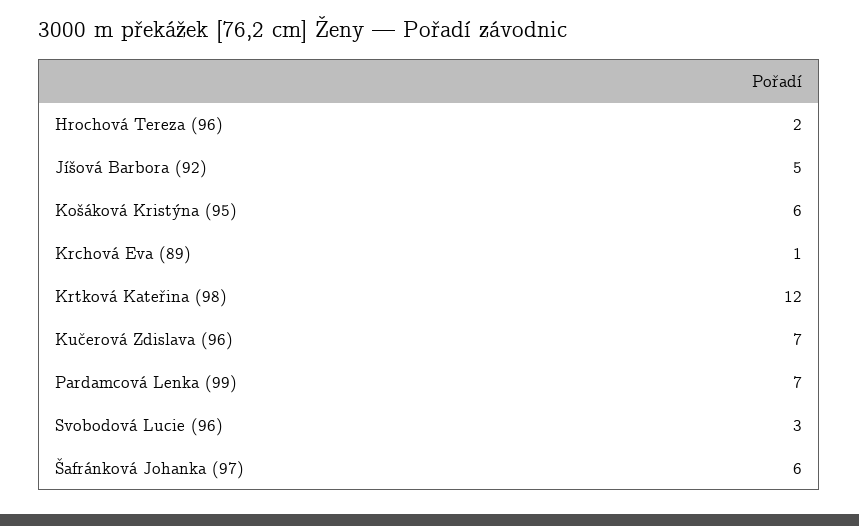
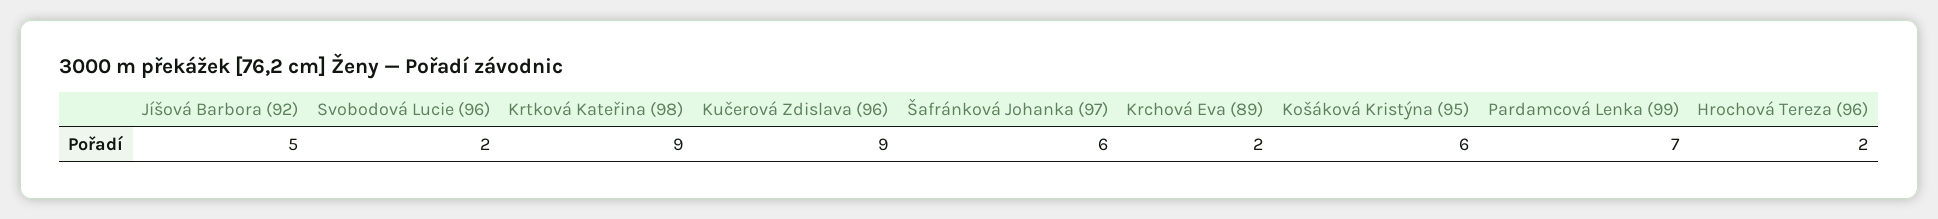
  {
    "Hrochová Tereza (96)": 2,
    "Jíšová Barbora (92)": 5,
    "Košáková Kristýna (95)": 6,
-   "Krchová Eva (89)": 1,
+   "Krchová Eva (89)": 2,
-   "Krtková Kateřina (98)": 12,
+   "Krtková Kateřina (98)": 9,
-   "Kučerová Zdislava (96)": 7,
+   "Kučerová Zdislava (96)": 9,
    "Pardamcová Lenka (99)": 7,
-   "Svobodová Lucie (96)": 3,
+   "Svobodová Lucie (96)": 2,
    "Šafránková Johanka (97)": 6
  }

